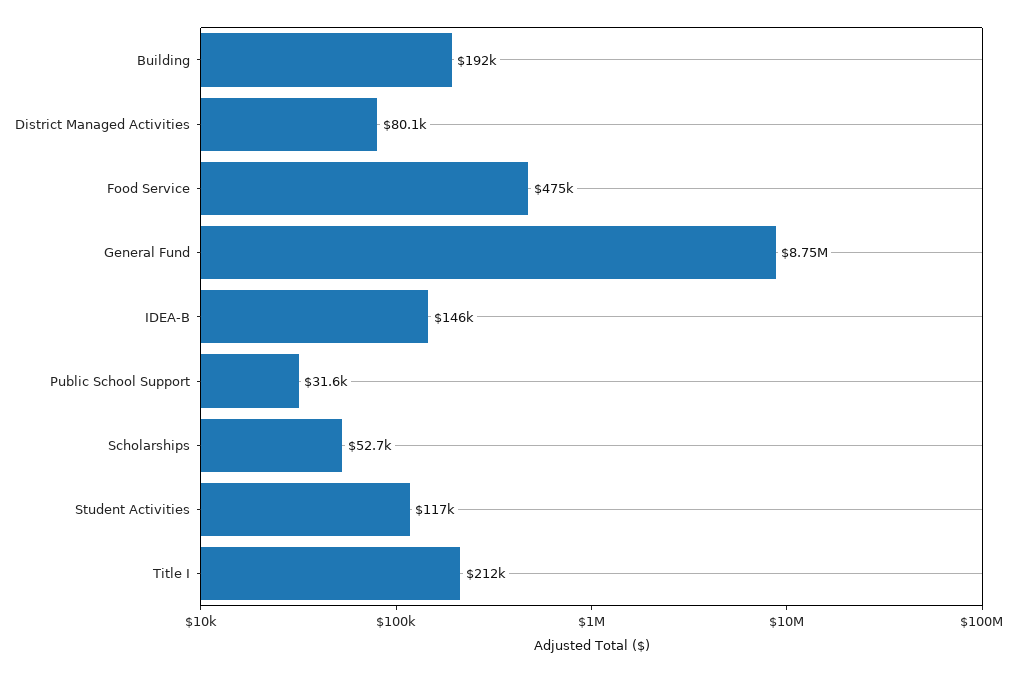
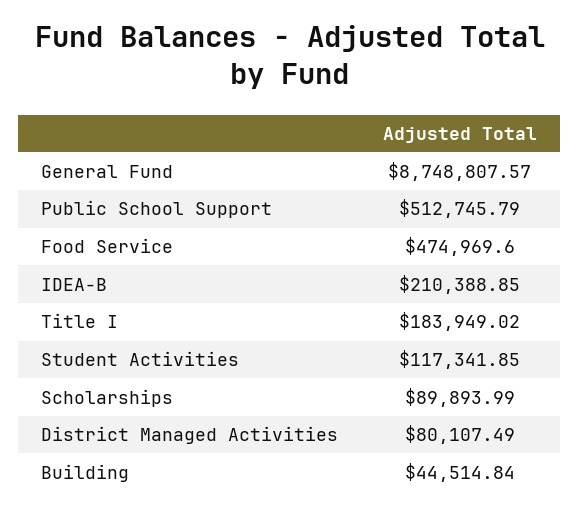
  {
-   "Building": 192000,
+   "Building": 44514.84,
    "District Managed Activities": 80107.49,
    "Food Service": 474969.6,
    "General Fund": 8748807.57,
-   "IDEA-B": 146000,
+   "IDEA-B": 210388.85,
-   "Public School Support": 31600,
+   "Public School Support": 512745.79,
-   "Scholarships": 52700,
+   "Scholarships": 89893.99,
    "Student Activities": 117341.85,
-   "Title I": 212000
+   "Title I": 183949.02
  }

